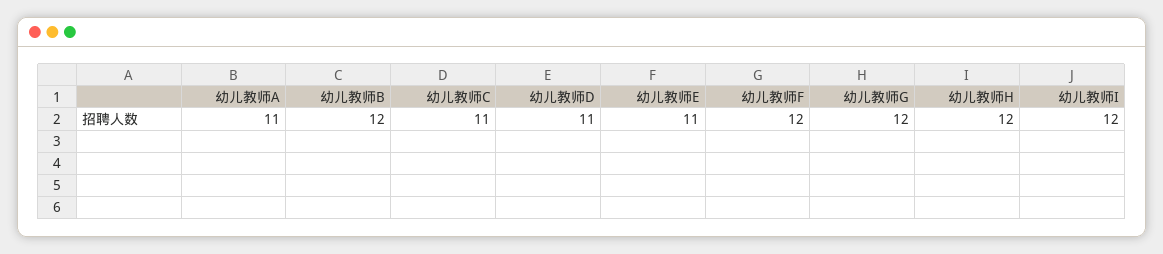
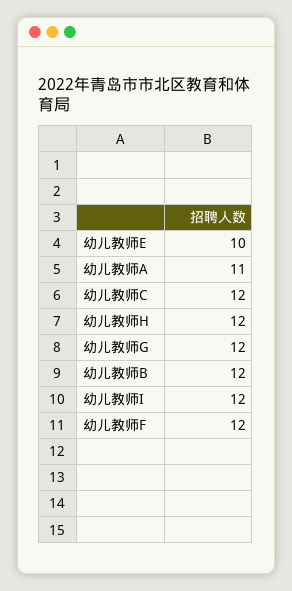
  {
    "幼儿教师A": 11,
    "幼儿教师B": 12,
-   "幼儿教师C": 11,
+   "幼儿教师C": 12,
-   "幼儿教师D": 11,
-   "幼儿教师E": 11,
+   "幼儿教师E": 10,
    "幼儿教师F": 12,
    "幼儿教师G": 12,
    "幼儿教师H": 12,
    "幼儿教师I": 12
  }

